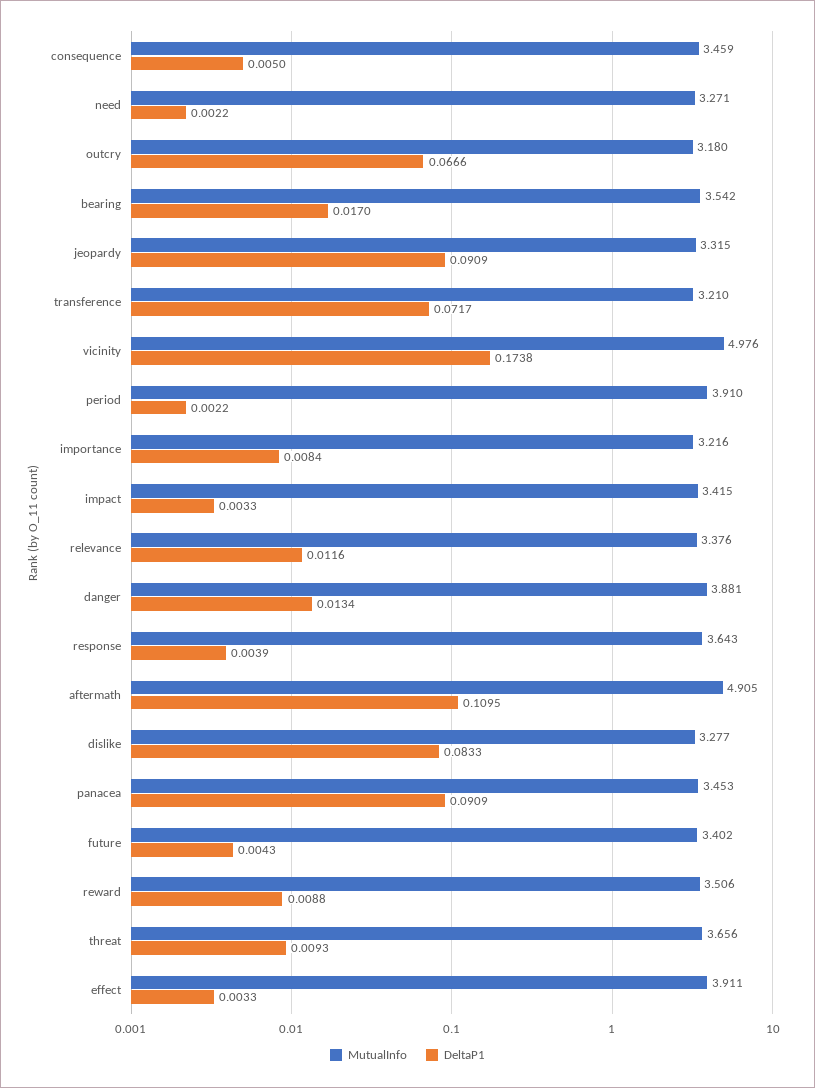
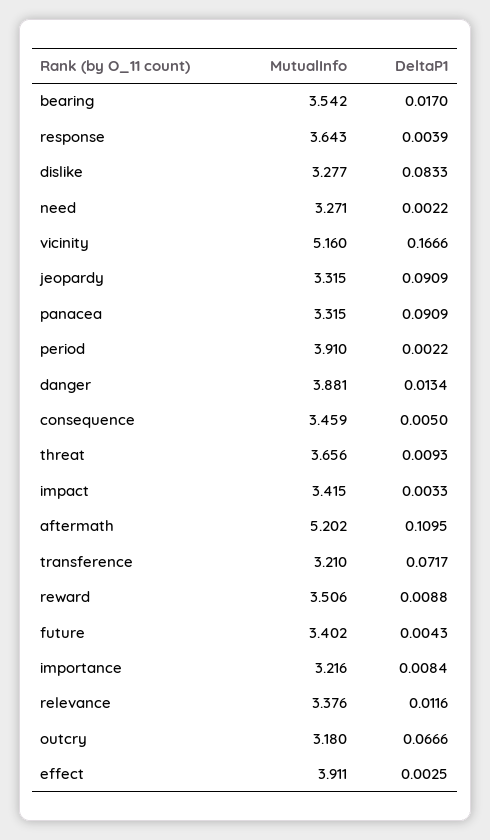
  {
    "MutualInfo": {
      "consequence": 3.459,
      "need": 3.271,
      "outcry": 3.18,
      "bearing": 3.542,
      "jeopardy": 3.315,
      "transference": 3.21,
-     "vicinity": 4.976,
+     "vicinity": 5.16,
      "period": 3.91,
      "importance": 3.216,
      "impact": 3.415,
      "relevance": 3.376,
      "danger": 3.881,
      "response": 3.643,
-     "aftermath": 4.905,
+     "aftermath": 5.202,
      "dislike": 3.277,
-     "panacea": 3.453,
+     "panacea": 3.315,
      "future": 3.402,
      "reward": 3.506,
      "threat": 3.656,
      "effect": 3.911
    },
    "DeltaP1": {
      "consequence": 0.005,
      "need": 0.0022,
      "outcry": 0.0666,
      "bearing": 0.017,
      "jeopardy": 0.0909,
      "transference": 0.0717,
-     "vicinity": 0.1738,
+     "vicinity": 0.1666,
      "period": 0.0022,
      "importance": 0.0084,
      "impact": 0.0033,
      "relevance": 0.0116,
      "danger": 0.0134,
      "response": 0.0039,
      "aftermath": 0.1095,
      "dislike": 0.0833,
      "panacea": 0.0909,
      "future": 0.0043,
      "reward": 0.0088,
      "threat": 0.0093,
-     "effect": 0.0033
+     "effect": 0.0025
    }
  }

